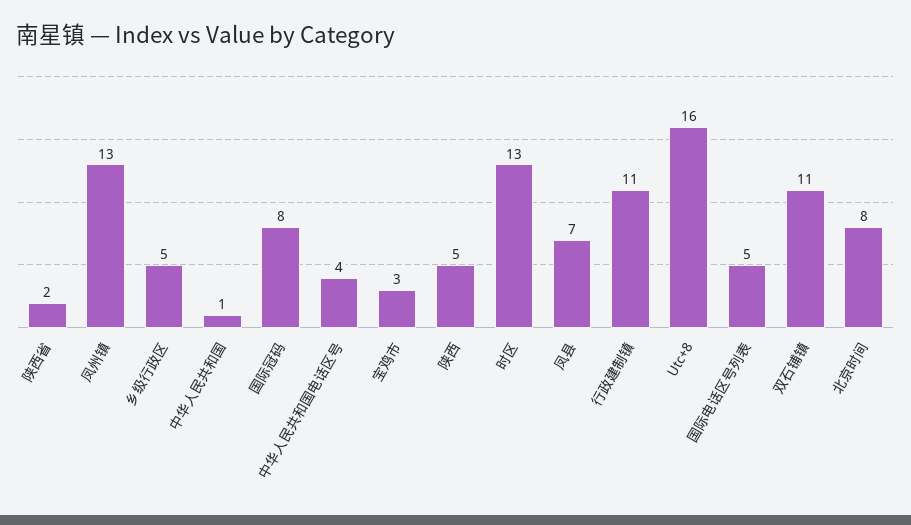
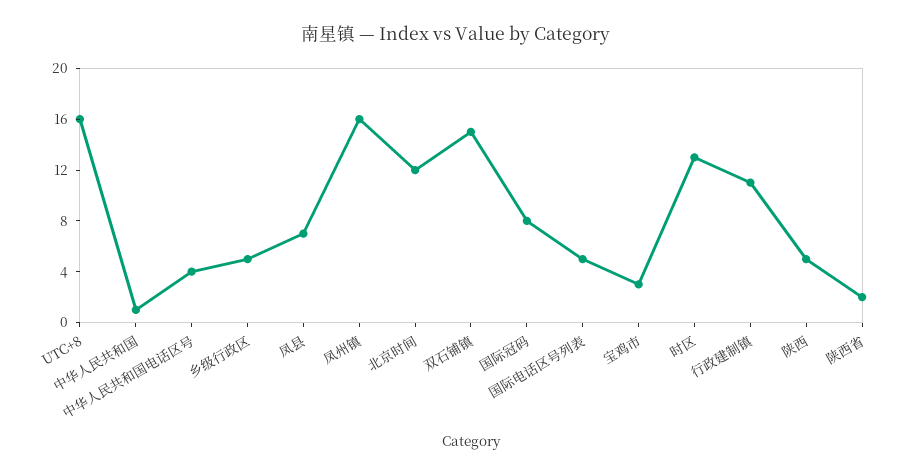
  {
    "陕西省": 2,
-   "凤州镇": 13,
+   "凤州镇": 16,
    "乡级行政区": 5,
    "中华人民共和国": 1,
    "国际冠码": 8,
    "中华人民共和国电话区号": 4,
    "宝鸡市": 3,
    "陕西": 5,
    "时区": 13,
    "凤县": 7,
    "行政建制镇": 11,
    "Utc+8": 16,
    "国际电话区号列表": 5,
-   "双石铺镇": 11,
+   "双石铺镇": 15,
-   "北京时间": 8
+   "北京时间": 12
  }

